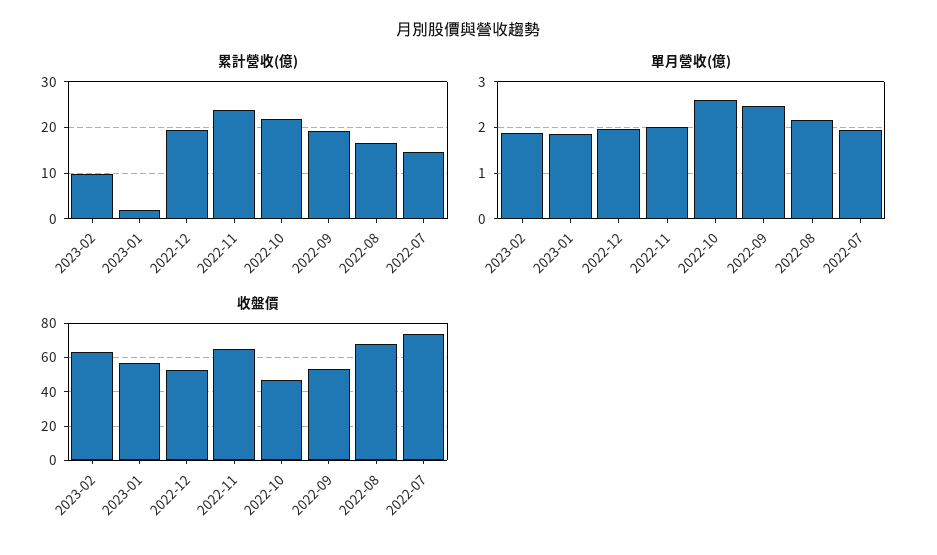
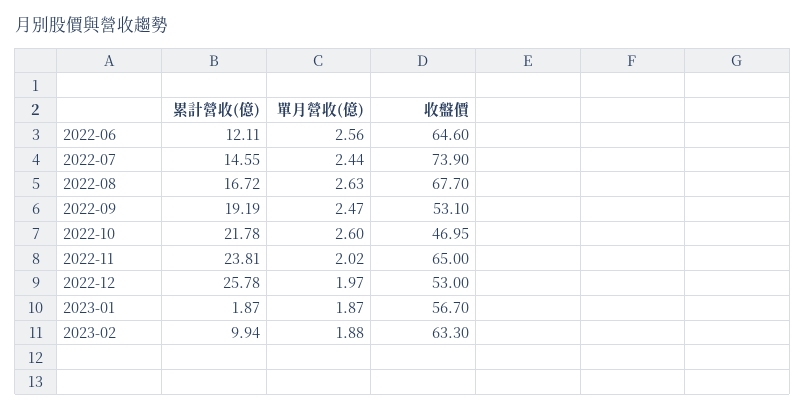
  {
    "累計營收(億)": {
      "2023-02": 9.94,
      "2023-01": 1.87,
-     "2022-12": 20,
+     "2022-12": 25.78,
      "2022-11": 23.81,
      "2022-10": 21.78,
      "2022-09": 19.19,
      "2022-08": 16.72,
-     "2022-07": 14.55
+     "2022-07": 14.55,
+     "2022-06": 12.11
    },
    "單月營收(億)": {
      "2023-02": 1.88,
      "2023-01": 1.87,
      "2022-12": 1.97,
      "2022-11": 2.02,
      "2022-10": 2.6,
      "2022-09": 2.47,
-     "2022-08": 2.2,
+     "2022-08": 2.63,
-     "2022-07": 2
+     "2022-07": 2.44,
+     "2022-06": 2.56
    },
    "收盤價": {
      "2023-02": 63.3,
      "2023-01": 56.7,
      "2022-12": 53,
      "2022-11": 65,
      "2022-10": 46.95,
      "2022-09": 53.1,
      "2022-08": 67.7,
-     "2022-07": 73.9
+     "2022-07": 73.9,
+     "2022-06": 64.6
    }
  }

